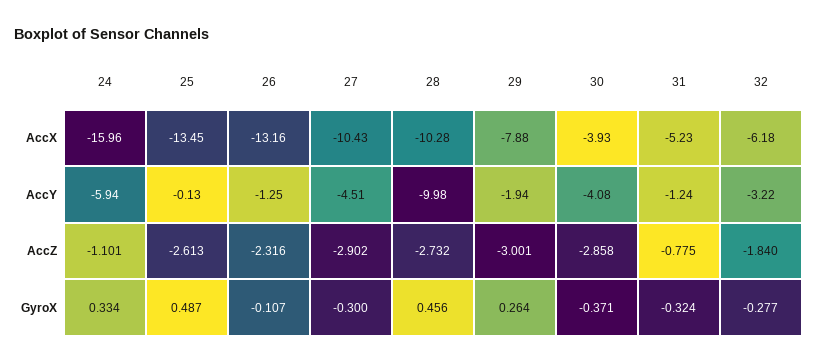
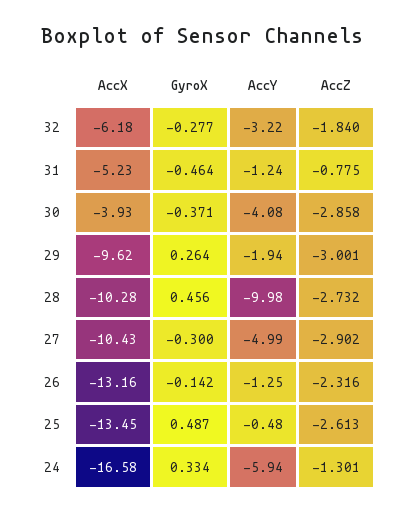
  {
    "24": {
-     "AccX": -15.96,
+     "AccX": -16.58,
      "AccY": -5.94,
-     "AccZ": -1.101,
+     "AccZ": -1.301,
      "GyroX": 0.334
    },
    "25": {
      "AccX": -13.45,
-     "AccY": -0.13,
+     "AccY": -0.48,
      "AccZ": -2.613,
      "GyroX": 0.487
    },
    "26": {
      "AccX": -13.16,
      "AccY": -1.25,
      "AccZ": -2.316,
-     "GyroX": -0.107
+     "GyroX": -0.142
    },
    "27": {
      "AccX": -10.43,
-     "AccY": -4.51,
+     "AccY": -4.99,
      "AccZ": -2.902,
      "GyroX": -0.3
    },
    "28": {
      "AccX": -10.28,
      "AccY": -9.98,
      "AccZ": -2.732,
      "GyroX": 0.456
    },
    "29": {
-     "AccX": -7.88,
+     "AccX": -9.62,
      "AccY": -1.94,
      "AccZ": -3.001,
      "GyroX": 0.264
    },
    "30": {
      "AccX": -3.93,
      "AccY": -4.08,
      "AccZ": -2.858,
      "GyroX": -0.371
    },
    "31": {
      "AccX": -5.23,
      "AccY": -1.24,
      "AccZ": -0.775,
-     "GyroX": -0.324
+     "GyroX": -0.464
    },
    "32": {
      "AccX": -6.18,
      "AccY": -3.22,
      "AccZ": -1.84,
      "GyroX": -0.277
    }
  }

